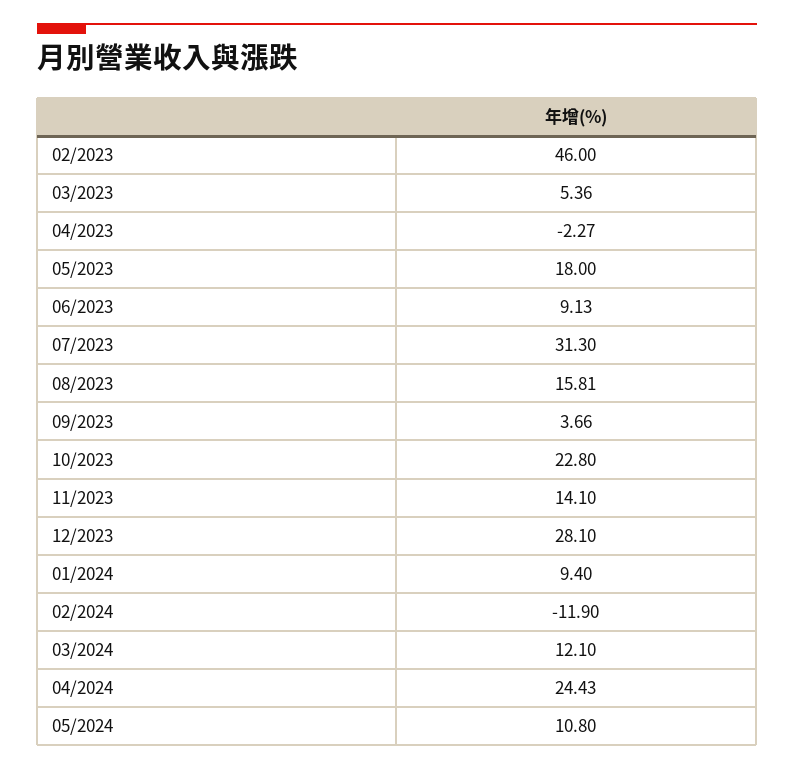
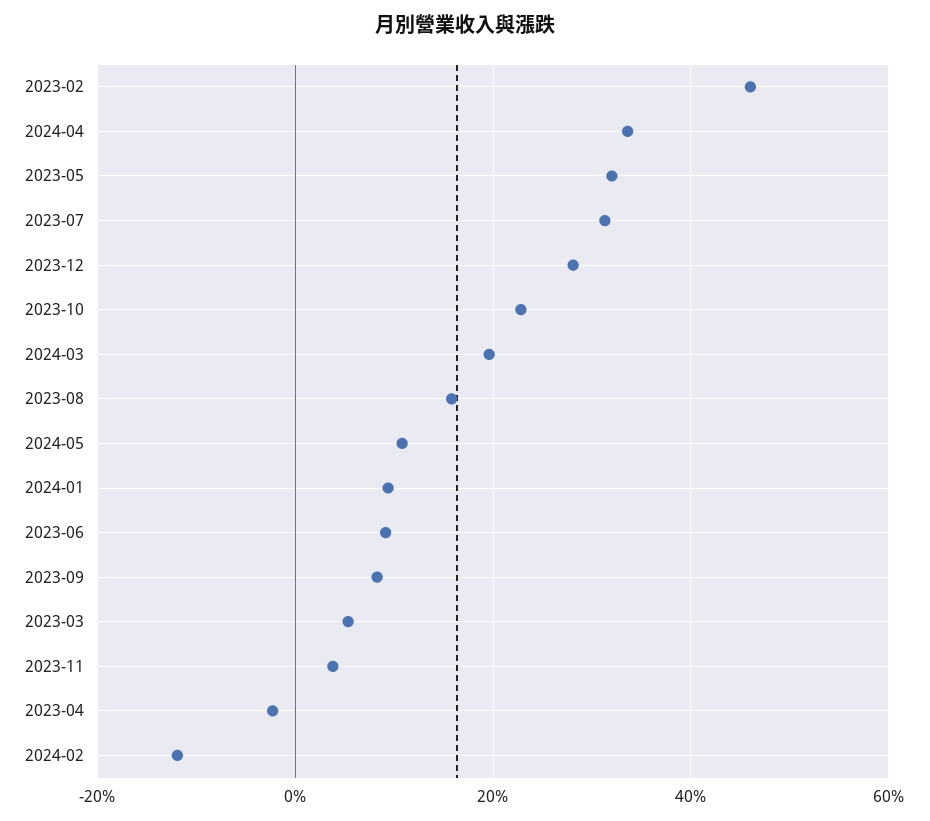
  {
    "02/2023": 46,
    "03/2023": 5.36,
    "04/2023": -2.27,
-   "05/2023": 18,
+   "05/2023": 32,
    "06/2023": 9.13,
    "07/2023": 31.3,
    "08/2023": 15.81,
-   "09/2023": 3.66,
+   "09/2023": 8,
    "10/2023": 22.8,
-   "11/2023": 14.1,
+   "11/2023": 4,
    "12/2023": 28.1,
    "01/2024": 9.4,
    "02/2024": -11.9,
-   "03/2024": 12.1,
+   "03/2024": 20,
-   "04/2024": 24.43,
+   "04/2024": 34,
    "05/2024": 10.8
  }

